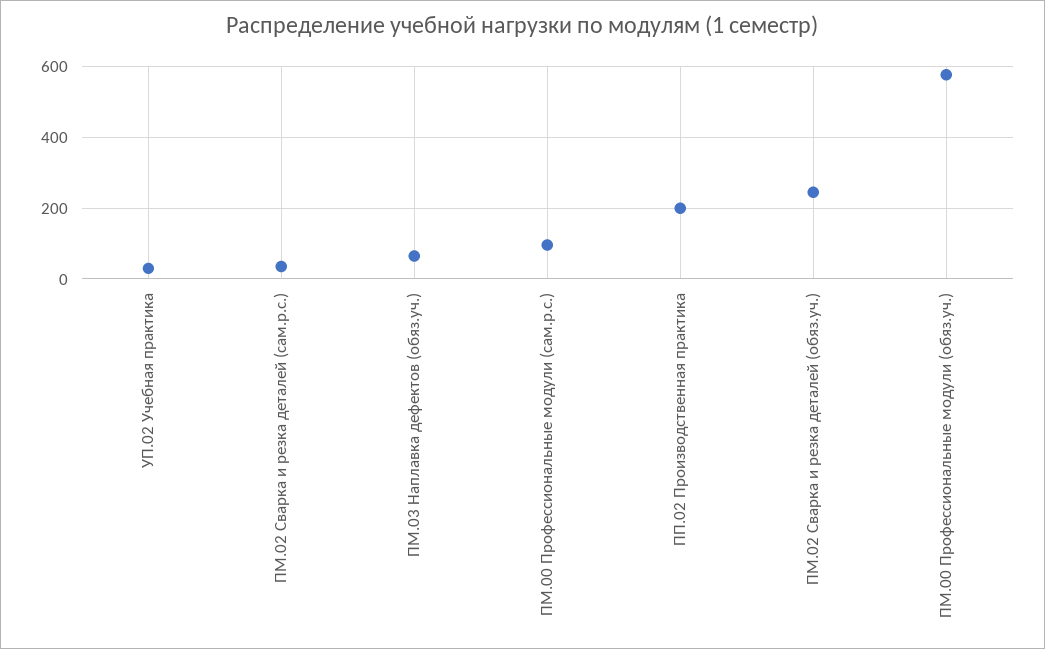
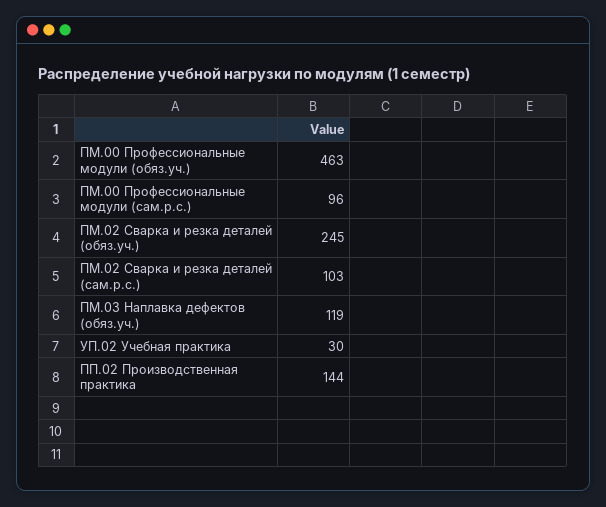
  {
    "УП.02 Учебная практика": 30,
-   "ПМ.02 Сварка и резка деталей (сам.р.с.)": 40,
+   "ПМ.02 Сварка и резка деталей (сам.р.с.)": 103,
-   "ПМ.03 Наплавка дефектов (обяз.уч.)": 60,
+   "ПМ.03 Наплавка дефектов (обяз.уч.)": 119,
    "ПМ.00 Профессиональные модули (сам.р.с.)": 96,
-   "ПП.02 Производственная практика": 200,
+   "ПП.02 Производственная практика": 144,
    "ПМ.02 Сварка и резка деталей (обяз.уч.)": 245,
-   "ПМ.00 Профессиональные модули (обяз.уч.)": 580
+   "ПМ.00 Профессиональные модули (обяз.уч.)": 463
  }

